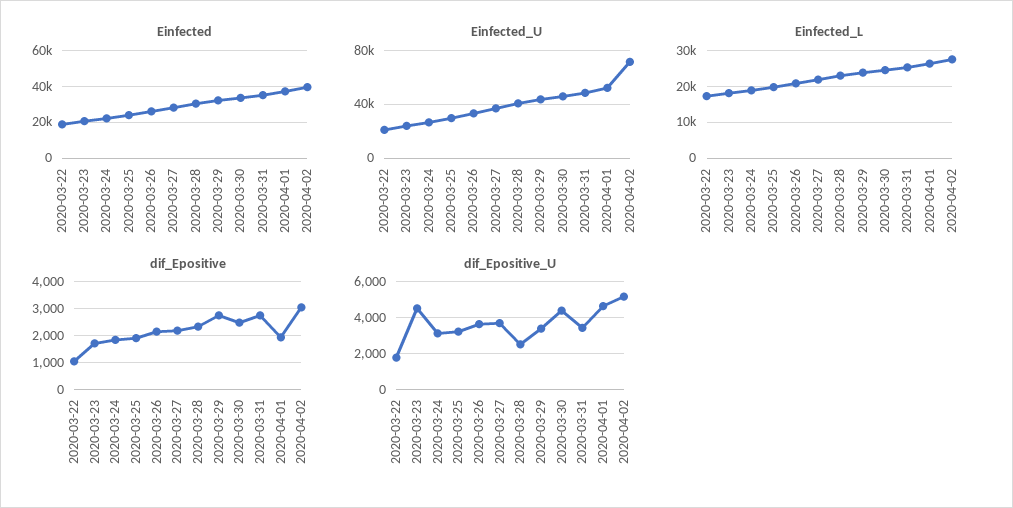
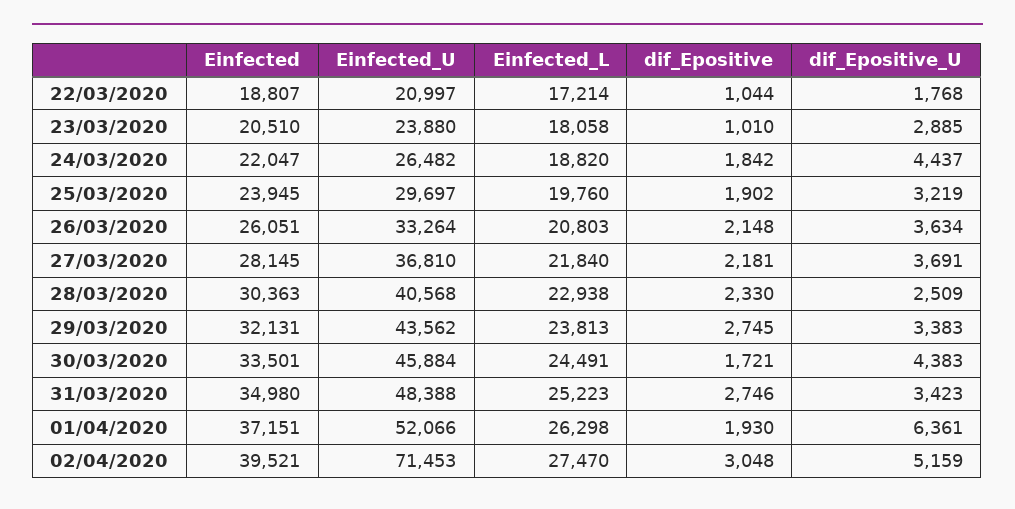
  {
    "Einfected": {
      "2020-03-22": 18807,
      "2020-03-23": 20510,
      "2020-03-24": 22047,
      "2020-03-25": 23945,
      "2020-03-26": 26051,
      "2020-03-27": 28145,
      "2020-03-28": 30363,
      "2020-03-29": 32131,
      "2020-03-30": 33501,
      "2020-03-31": 34980,
      "2020-04-01": 37151,
      "2020-04-02": 39521
    },
    "Einfected_U": {
      "2020-03-22": 20997,
      "2020-03-23": 23880,
      "2020-03-24": 26482,
      "2020-03-25": 29697,
      "2020-03-26": 33264,
      "2020-03-27": 36810,
      "2020-03-28": 40568,
      "2020-03-29": 43562,
      "2020-03-30": 45884,
      "2020-03-31": 48388,
      "2020-04-01": 52066,
      "2020-04-02": 71453
    },
    "Einfected_L": {
      "2020-03-22": 17214,
      "2020-03-23": 18058,
      "2020-03-24": 18820,
      "2020-03-25": 19760,
      "2020-03-26": 20803,
      "2020-03-27": 21840,
      "2020-03-28": 22938,
      "2020-03-29": 23813,
      "2020-03-30": 24491,
      "2020-03-31": 25223,
      "2020-04-01": 26298,
      "2020-04-02": 27470
    },
    "dif_Epositive": {
      "2020-03-22": 1044,
-     "2020-03-23": 1750,
+     "2020-03-23": 1010,
      "2020-03-24": 1842,
      "2020-03-25": 1902,
      "2020-03-26": 2148,
      "2020-03-27": 2181,
      "2020-03-28": 2330,
      "2020-03-29": 2745,
-     "2020-03-30": 2500,
+     "2020-03-30": 1721,
      "2020-03-31": 2746,
      "2020-04-01": 1930,
      "2020-04-02": 3048
    },
    "dif_Epositive_U": {
      "2020-03-22": 1768,
-     "2020-03-23": 4500,
+     "2020-03-23": 2885,
-     "2020-03-24": 3000,
+     "2020-03-24": 4437,
      "2020-03-25": 3219,
      "2020-03-26": 3634,
      "2020-03-27": 3691,
      "2020-03-28": 2509,
      "2020-03-29": 3383,
      "2020-03-30": 4383,
      "2020-03-31": 3423,
-     "2020-04-01": 4500,
+     "2020-04-01": 6361,
      "2020-04-02": 5159
    }
  }

